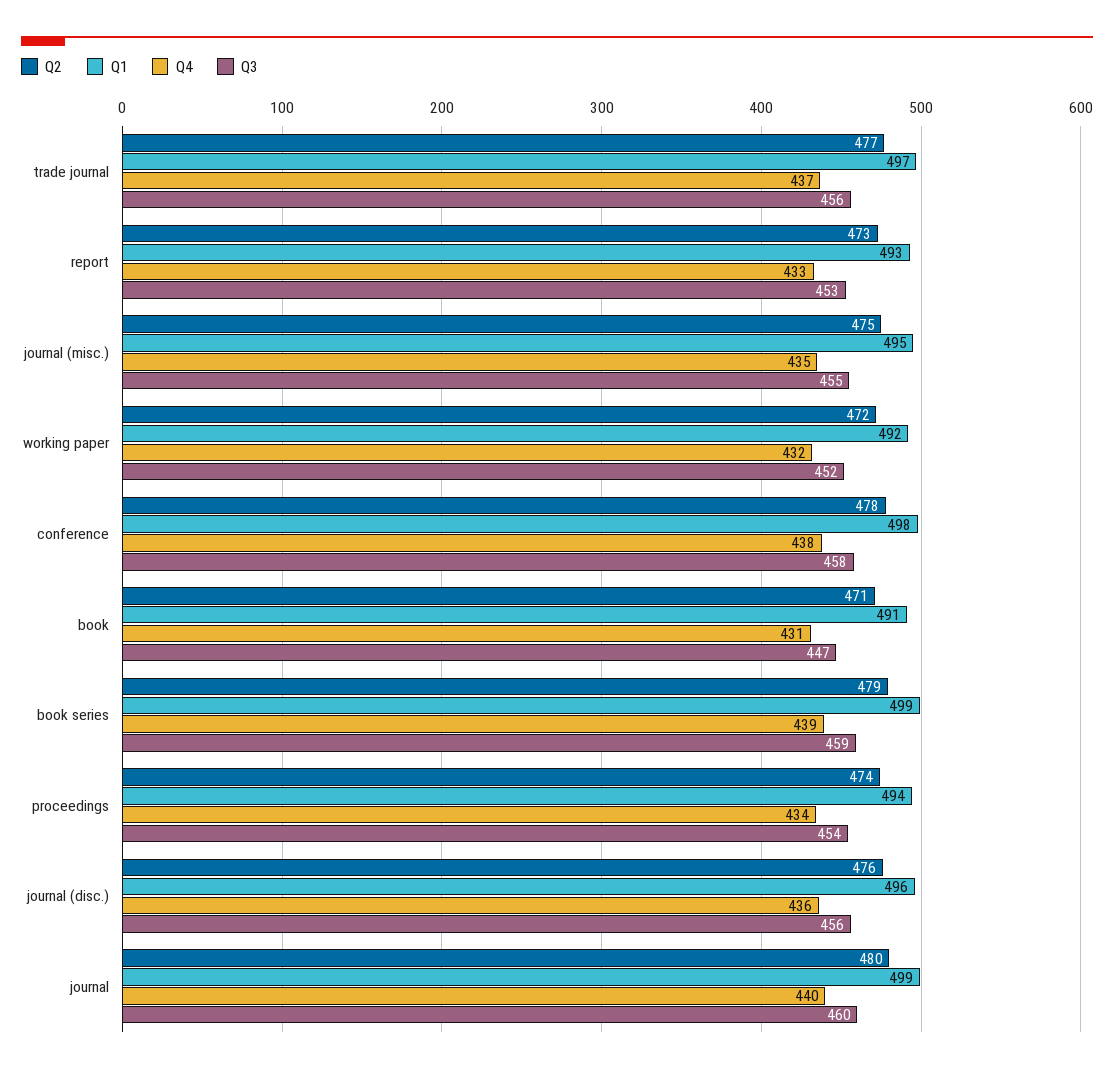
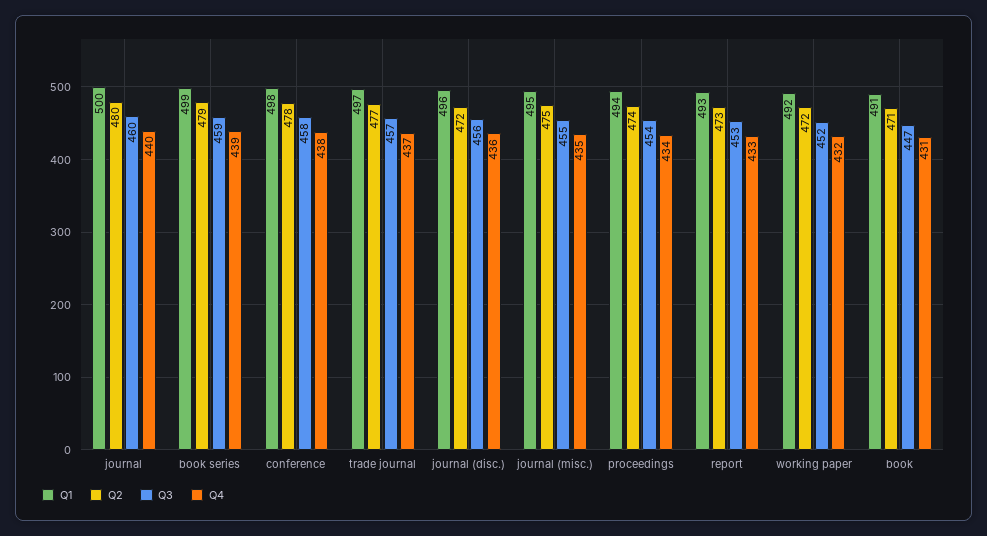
  {
    "Q2": {
      "trade journal": 477,
      "report": 473,
      "journal (misc.)": 475,
      "working paper": 472,
      "conference": 478,
      "book": 471,
      "book series": 479,
      "proceedings": 474,
-     "journal (disc.)": 476,
+     "journal (disc.)": 472,
      "journal": 480
    },
    "Q1": {
      "trade journal": 497,
      "report": 493,
      "journal (misc.)": 495,
      "working paper": 492,
      "conference": 498,
      "book": 491,
      "book series": 499,
      "proceedings": 494,
      "journal (disc.)": 496,
-     "journal": 499
+     "journal": 500
    },
    "Q4": {
      "trade journal": 437,
      "report": 433,
      "journal (misc.)": 435,
      "working paper": 432,
      "conference": 438,
      "book": 431,
      "book series": 439,
      "proceedings": 434,
      "journal (disc.)": 436,
      "journal": 440
    },
    "Q3": {
-     "trade journal": 456,
+     "trade journal": 457,
      "report": 453,
      "journal (misc.)": 455,
      "working paper": 452,
      "conference": 458,
      "book": 447,
      "book series": 459,
      "proceedings": 454,
      "journal (disc.)": 456,
      "journal": 460
    }
  }

